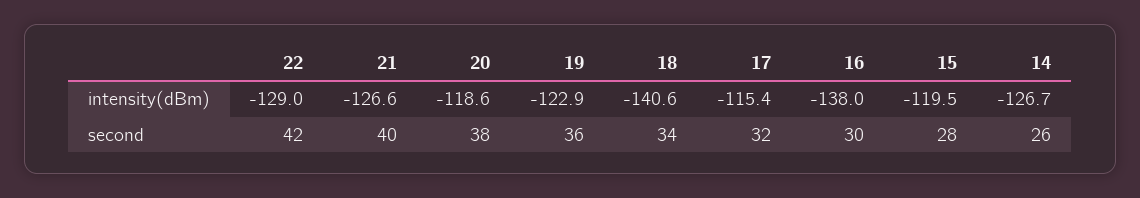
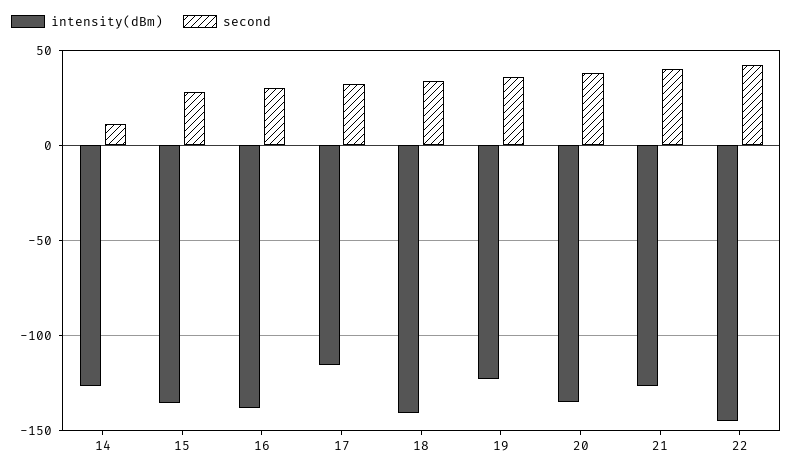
  {
    "intensity(dBm)": {
-     "22": -129,
+     "22": -145,
      "21": -126.6,
-     "20": -118.6,
+     "20": -135,
      "19": -122.9,
      "18": -140.6,
      "17": -115.4,
      "16": -138,
-     "15": -119.5,
+     "15": -135,
      "14": -126.7
    },
    "second": {
      "22": 42,
      "21": 40,
      "20": 38,
      "19": 36,
      "18": 34,
      "17": 32,
      "16": 30,
      "15": 28,
-     "14": 26
+     "14": 10
    }
  }

